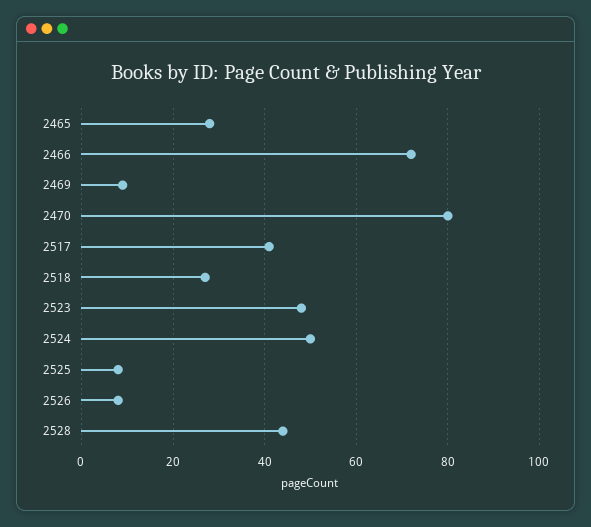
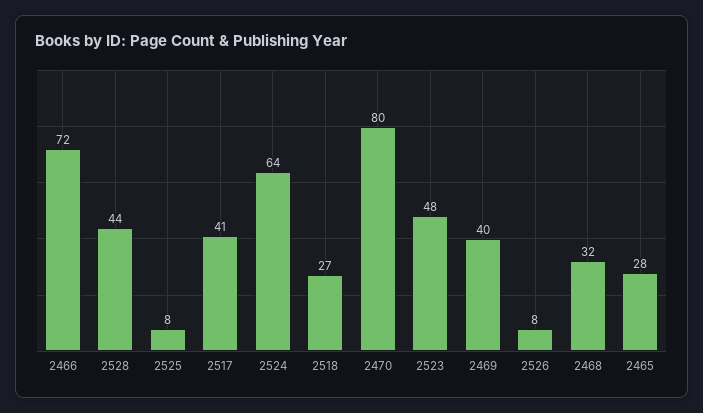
  {
    "2465": 28,
    "2466": 72,
-   "2469": 10,
+   "2469": 40,
    "2470": 80,
    "2517": 41,
    "2518": 27,
    "2523": 48,
-   "2524": 50,
+   "2524": 64,
    "2525": 8,
    "2526": 8,
-   "2528": 44
+   "2528": 44,
+   "2468": 32
  }

